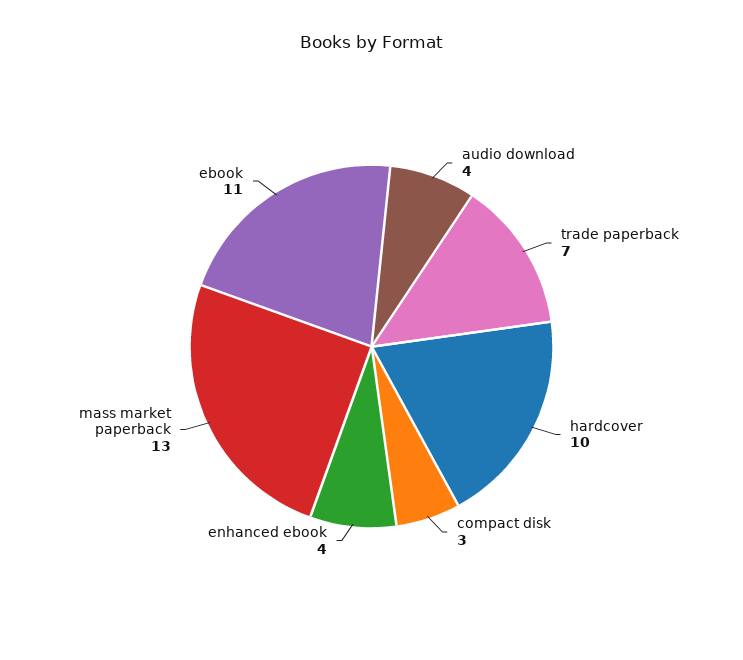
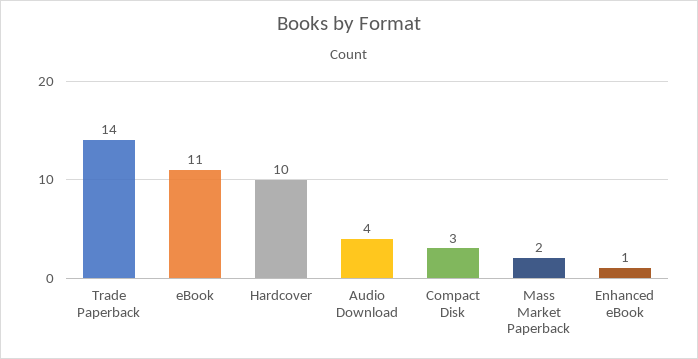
  {
    "audio download": 4,
-   "trade paperback": 7,
+   "trade paperback": 14,
    "hardcover": 10,
    "compact disk": 3,
-   "enhanced ebook": 4,
+   "enhanced ebook": 1,
-   "mass market paperback": 13,
+   "mass market paperback": 2,
    "ebook": 11
  }

